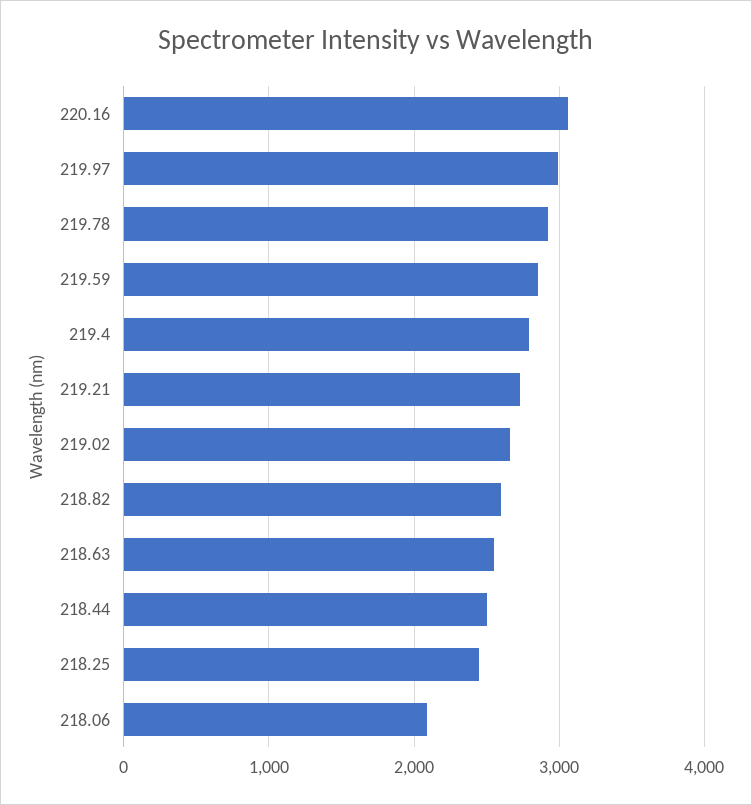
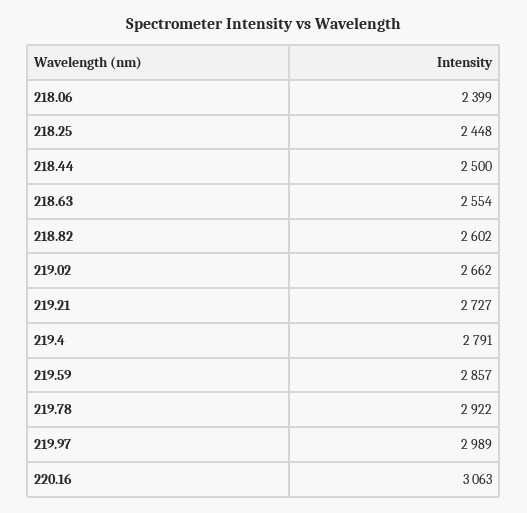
  {
    "220.16": 3063,
    "219.97": 2989,
    "219.78": 2922,
    "219.59": 2857,
    "219.4": 2791,
    "219.21": 2727,
    "219.02": 2662,
    "218.82": 2602,
    "218.63": 2554,
    "218.44": 2500,
    "218.25": 2448,
-   "218.06": 2100
+   "218.06": 2399
  }

